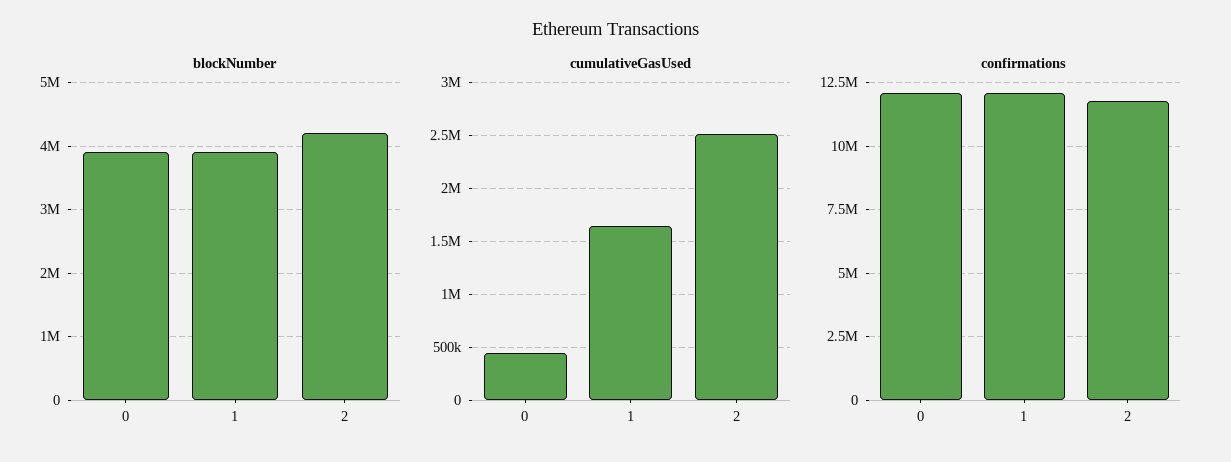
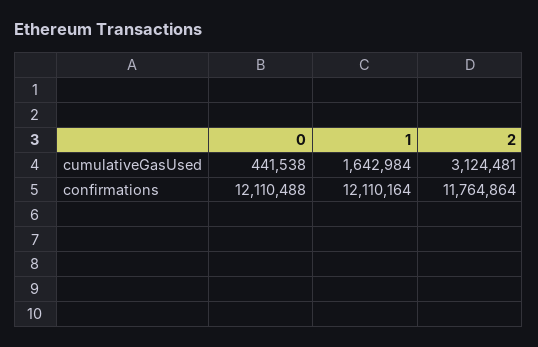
  {
-   "blockNumber": {
-     "0": 3900000,
-     "1": 3900000,
-     "2": 4200000
-   },
    "cumulativeGasUsed": {
      "0": 441538,
      "1": 1642984,
-     "2": 2500000
+     "2": 3124481
    },
    "confirmations": {
      "0": 12110488,
      "1": 12110164,
      "2": 11764864
    }
  }

